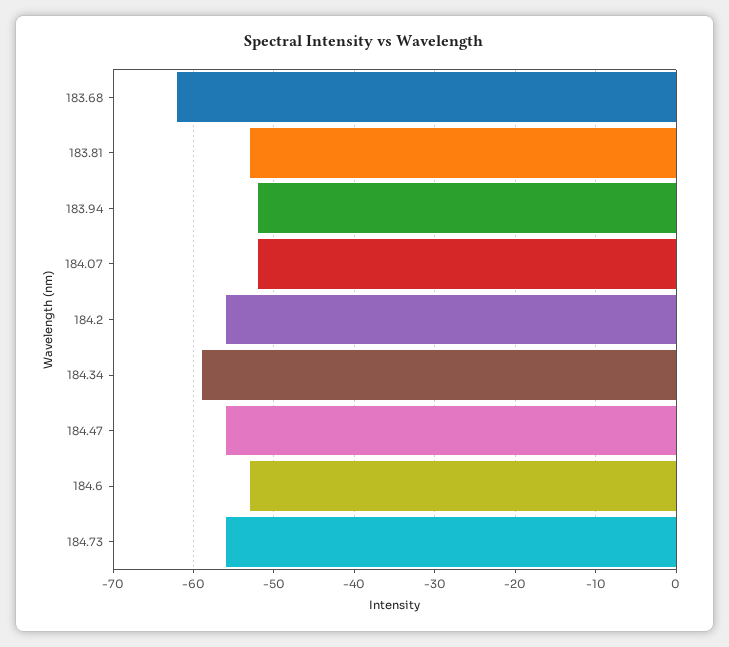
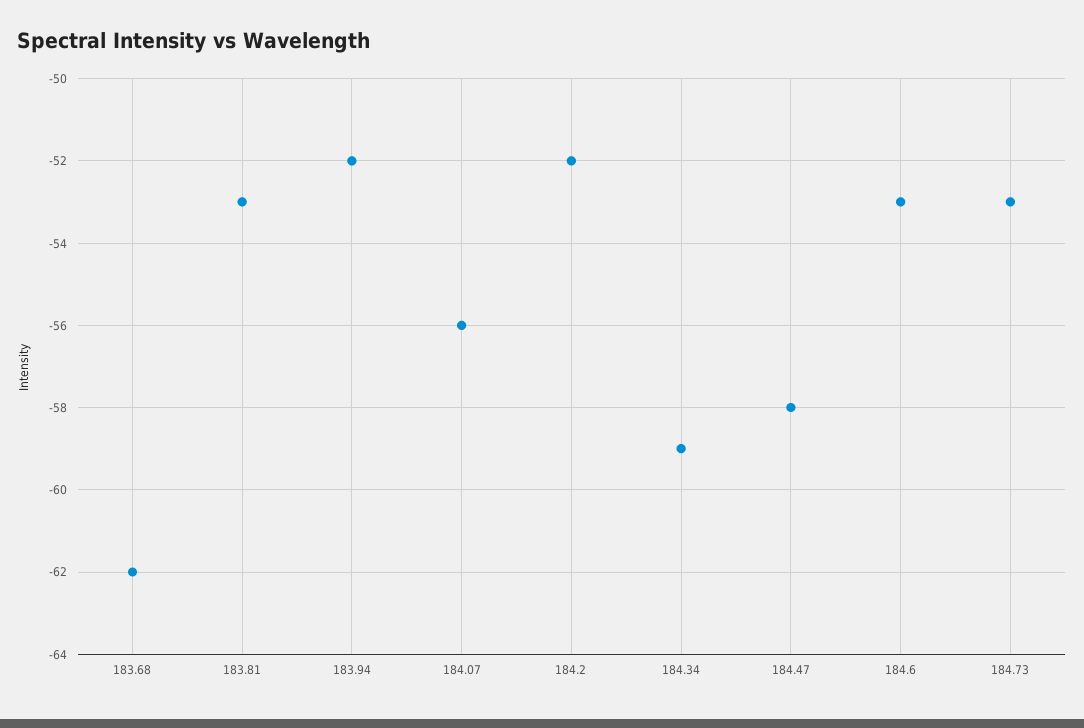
  {
    "183.68": -62,
    "183.81": -53,
    "183.94": -52,
-   "184.07": -52,
+   "184.07": -56,
-   "184.2": -56,
+   "184.2": -52,
    "184.34": -59,
-   "184.47": -56,
+   "184.47": -58,
    "184.6": -53,
-   "184.73": -56
+   "184.73": -53
  }

